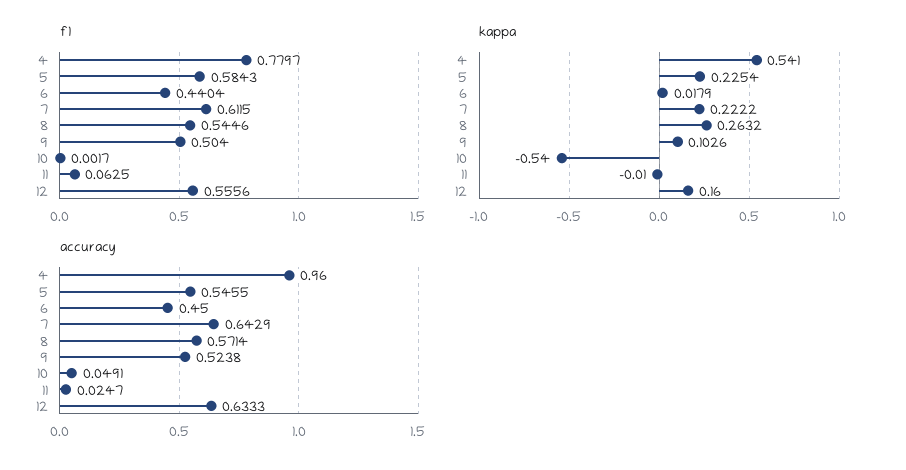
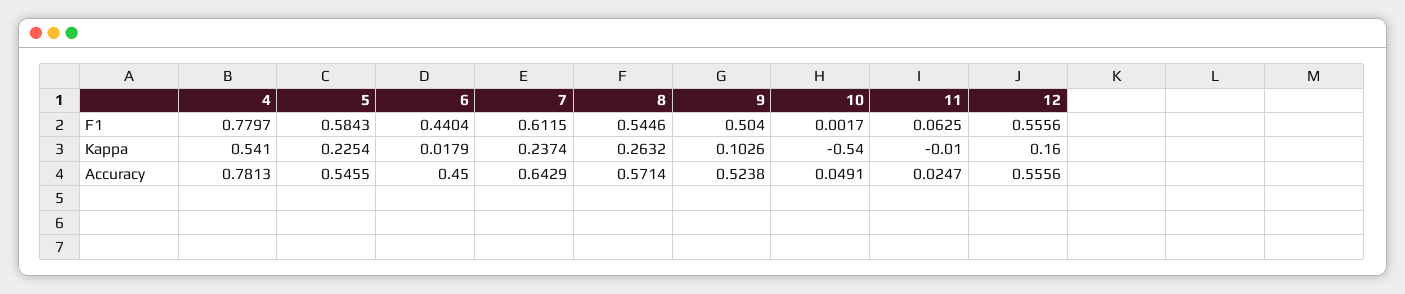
  {
    "f1": {
      "4": 0.7797,
      "5": 0.5843,
      "6": 0.4404,
      "7": 0.6115,
      "8": 0.5446,
      "9": 0.504,
      "10": 0.0017,
      "11": 0.0625,
      "12": 0.5556
    },
    "kappa": {
      "4": 0.541,
      "5": 0.2254,
      "6": 0.0179,
-     "7": 0.2222,
+     "7": 0.2374,
      "8": 0.2632,
      "9": 0.1026,
      "10": -0.54,
      "11": -0.01,
      "12": 0.16
    },
    "accuracy": {
-     "4": 0.96,
+     "4": 0.7813,
      "5": 0.5455,
      "6": 0.45,
      "7": 0.6429,
      "8": 0.5714,
      "9": 0.5238,
      "10": 0.0491,
      "11": 0.0247,
-     "12": 0.6333
+     "12": 0.5556
    }
  }

